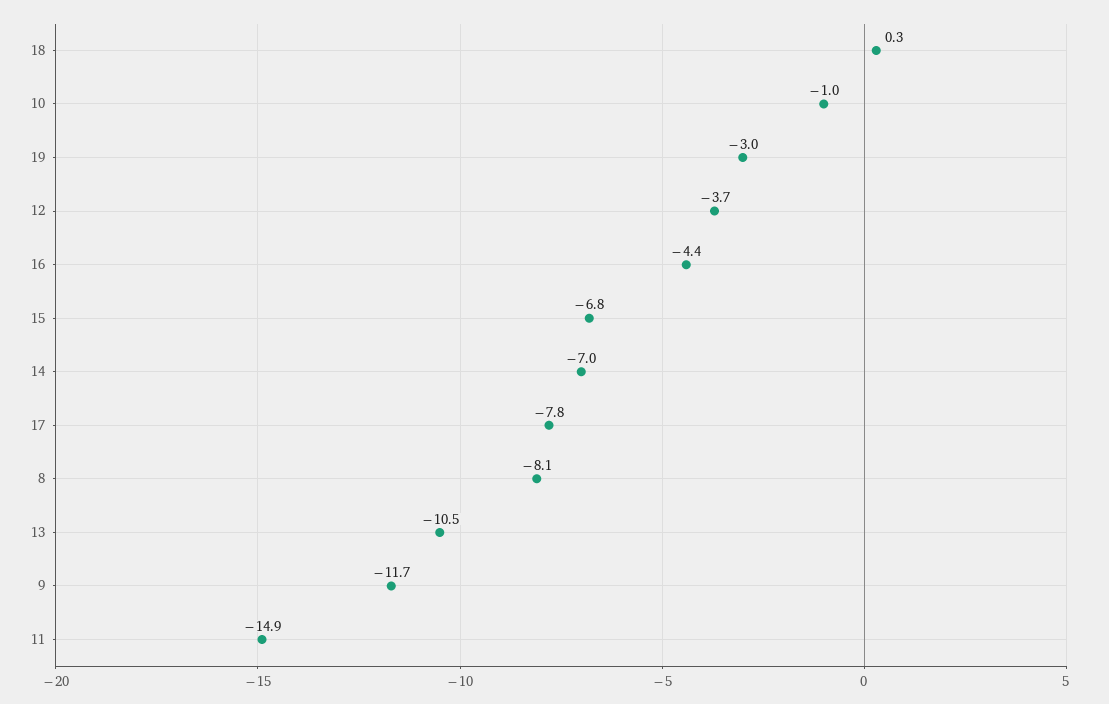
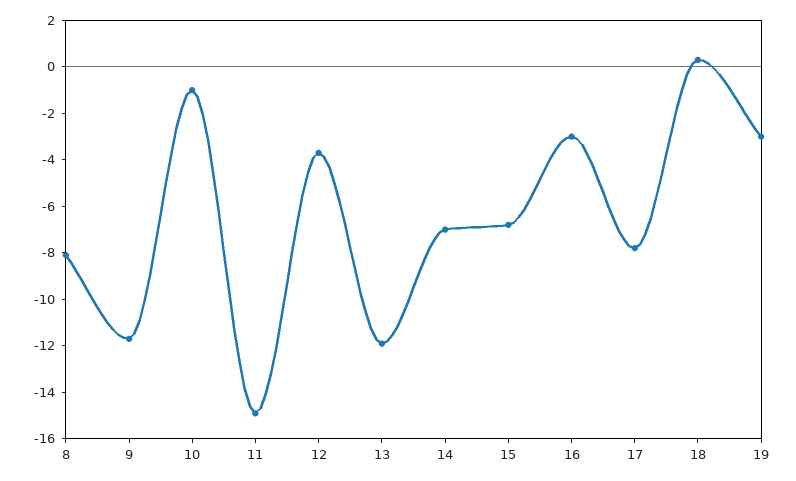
  {
    "18": 0.3,
    "10": -1,
    "19": -3,
    "12": -3.7,
-   "16": -4.4,
+   "16": -3,
    "15": -6.8,
    "14": -7,
    "17": -7.8,
    "8": -8.1,
-   "13": -10.5,
+   "13": -12,
    "9": -11.7,
    "11": -14.9
  }

